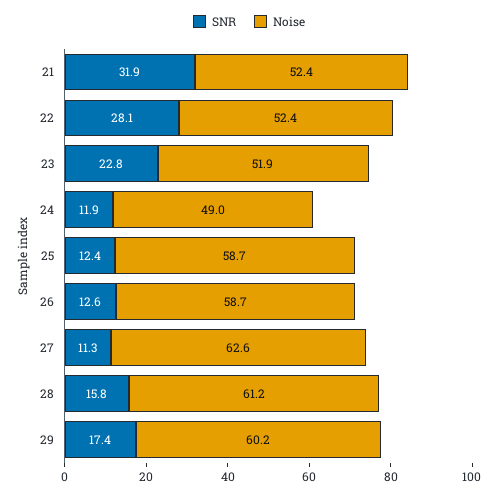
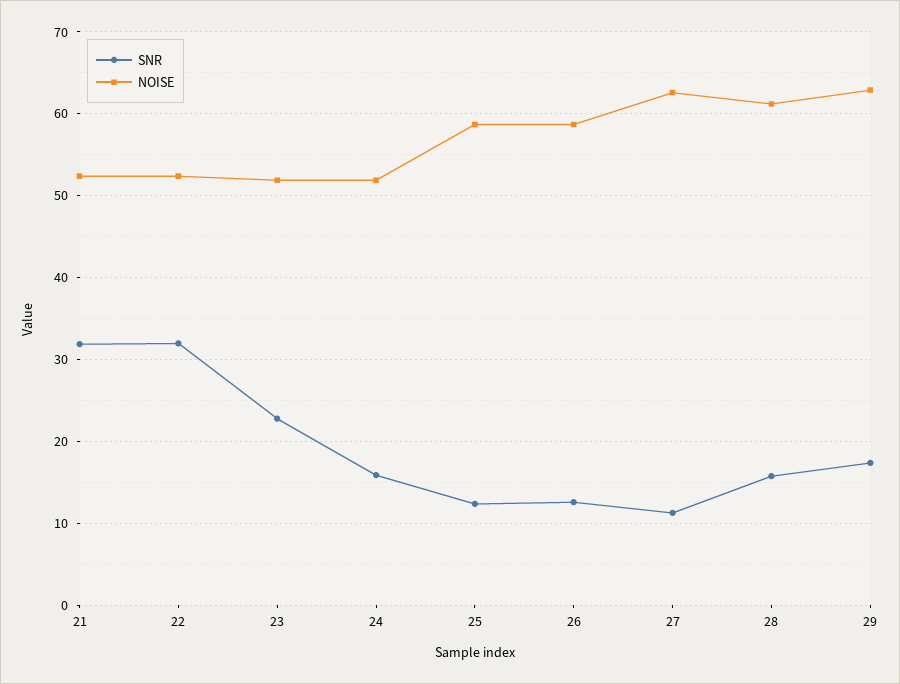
  {
    "SNR": {
      "21": 31.9,
-     "22": 28.1,
+     "22": 32,
      "23": 22.8,
-     "24": 11.9,
+     "24": 16,
      "25": 12.4,
      "26": 12.6,
      "27": 11.3,
      "28": 15.8,
      "29": 17.4
    },
    "Noise": {
      "21": 52.4,
      "22": 52.4,
      "23": 51.9,
-     "24": 49,
+     "24": 52,
      "25": 58.7,
      "26": 58.7,
      "27": 62.6,
      "28": 61.2,
-     "29": 60.2
+     "29": 63
    }
  }

